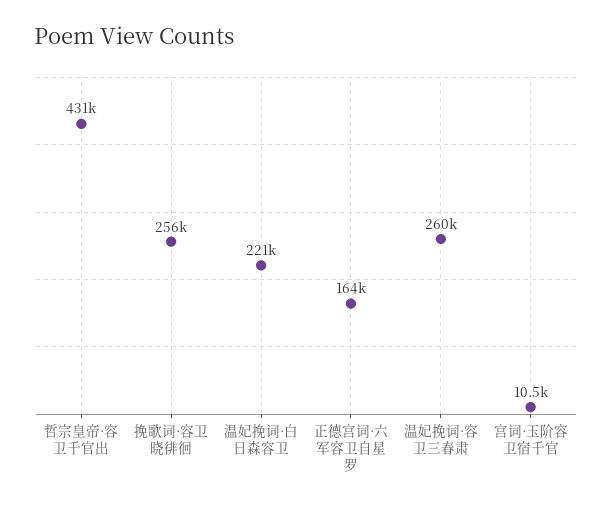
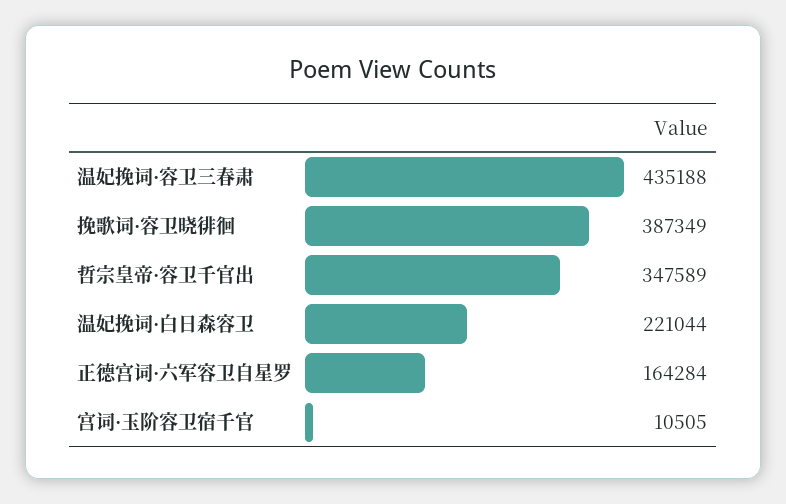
  {
-   "哲宗皇帝·容卫千官出": 431000,
+   "哲宗皇帝·容卫千官出": 347589,
-   "挽歌词·容卫晓徘徊": 256000,
+   "挽歌词·容卫晓徘徊": 387349,
    "温妃挽词·白日森容卫": 221044,
    "正德宫词·六军容卫自星罗": 164284,
-   "温妃挽词·容卫三春肃": 260000,
+   "温妃挽词·容卫三春肃": 435188,
    "宫词·玉阶容卫宿千官": 10505
  }

